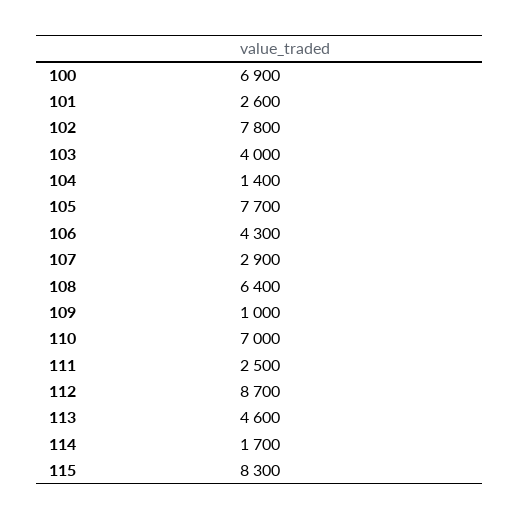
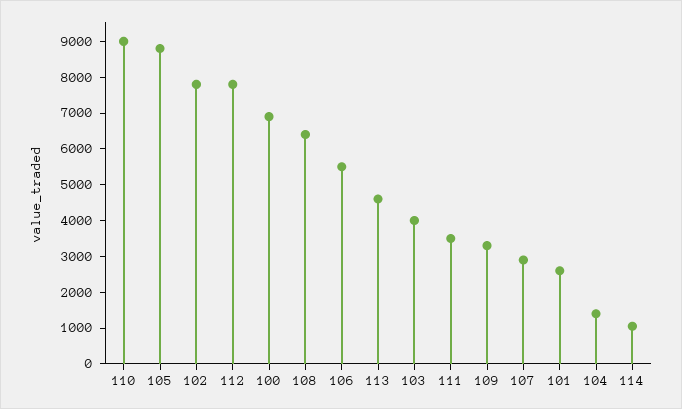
  {
    "100": 6900,
    "101": 2600,
    "102": 7800,
    "103": 4000,
    "104": 1400,
-   "105": 7700,
+   "105": 8750,
-   "106": 4300,
+   "106": 5500,
    "107": 2900,
    "108": 6400,
-   "109": 1000,
+   "109": 3250,
-   "110": 7000,
+   "110": 9000,
-   "111": 2500,
+   "111": 3500,
-   "112": 8700,
+   "112": 7750,
    "113": 4600,
-   "114": 1700,
+   "114": 1000
-   "115": 8300
  }

